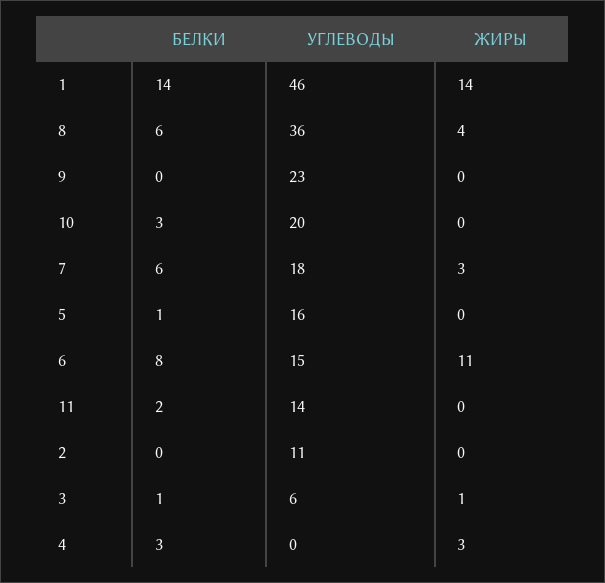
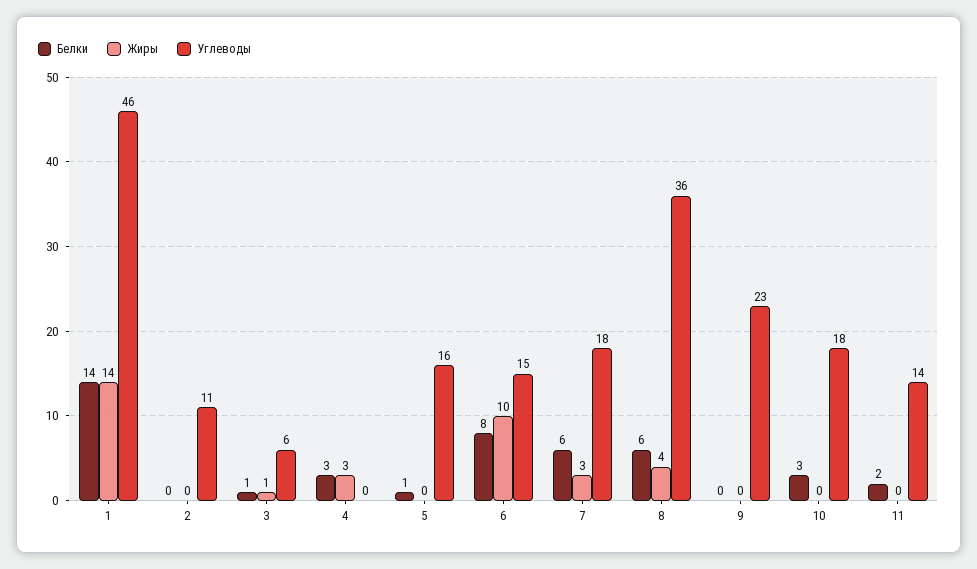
  {
    "БЕЛКИ": {
      "1": 14,
      "8": 6,
      "9": 0,
      "10": 3,
      "7": 6,
      "5": 1,
      "6": 8,
      "11": 2,
      "2": 0,
      "3": 1,
      "4": 3
    },
    "УГЛЕВОДЫ": {
      "1": 46,
      "8": 36,
      "9": 23,
-     "10": 20,
+     "10": 18,
      "7": 18,
      "5": 16,
      "6": 15,
      "11": 14,
      "2": 11,
      "3": 6,
      "4": 0
    },
    "ЖИРЫ": {
      "1": 14,
      "8": 4,
      "9": 0,
      "10": 0,
      "7": 3,
      "5": 0,
-     "6": 11,
+     "6": 10,
      "11": 0,
      "2": 0,
      "3": 1,
      "4": 3
    }
  }

